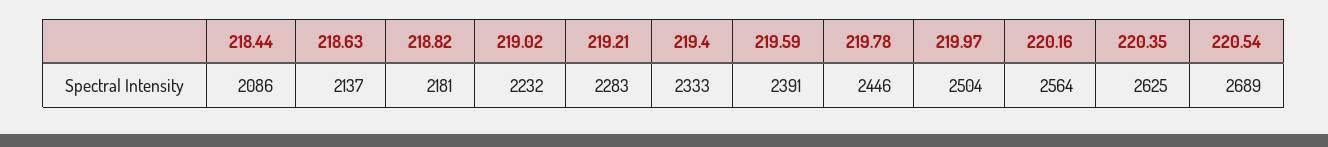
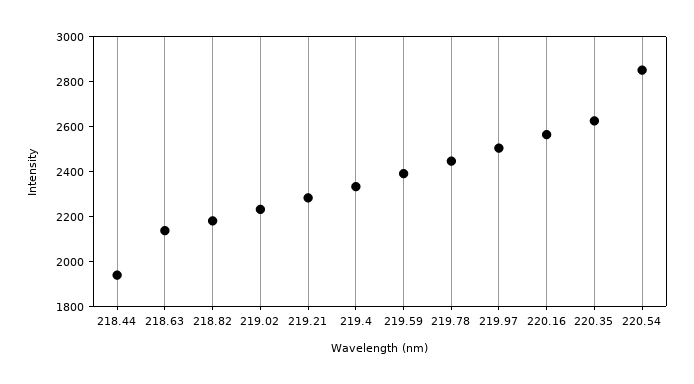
  {
-   "218.44": 2086,
+   "218.44": 1950,
    "218.63": 2137,
    "218.82": 2181,
    "219.02": 2232,
    "219.21": 2283,
    "219.4": 2333,
    "219.59": 2391,
    "219.78": 2446,
    "219.97": 2504,
    "220.16": 2564,
    "220.35": 2625,
-   "220.54": 2689
+   "220.54": 2850
  }

